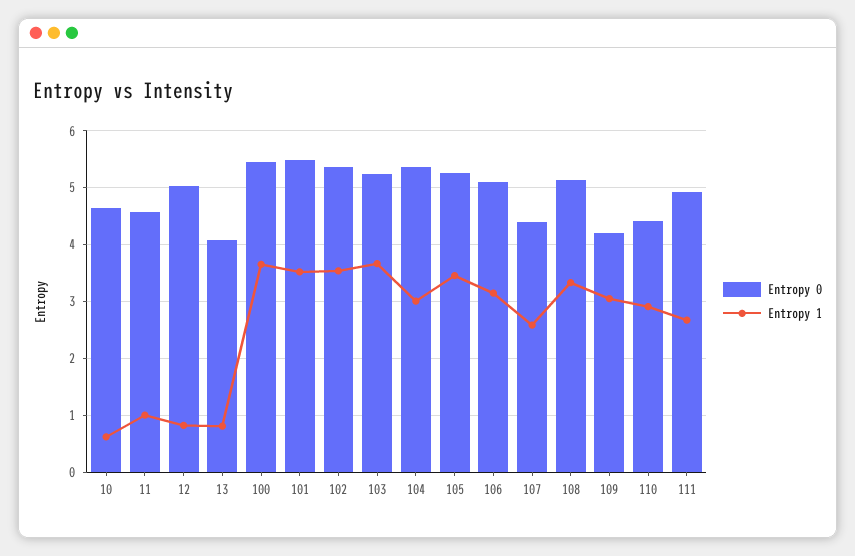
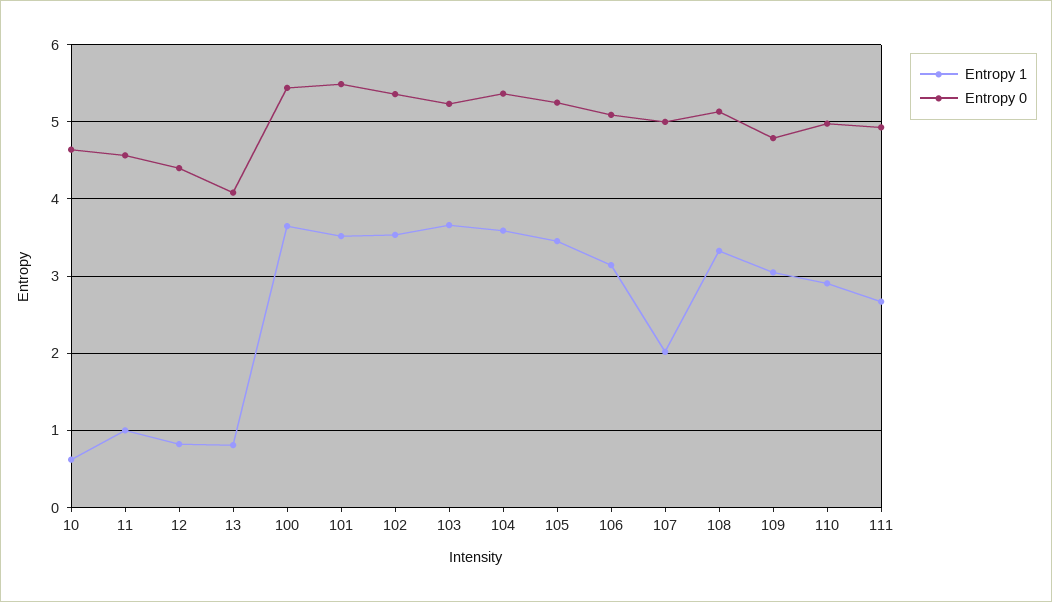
  {
    "Entropy 0": {
      "10": 4.6,
      "11": 4.6,
-     "12": 5,
+     "12": 4.4,
      "13": 4.1,
      "100": 5.4,
      "101": 5.5,
      "102": 5.4,
      "103": 5.2,
      "104": 5.4,
      "105": 5.2,
      "106": 5.1,
-     "107": 4.4,
+     "107": 5,
      "108": 5.1,
-     "109": 4.2,
+     "109": 4.8,
-     "110": 4.4,
+     "110": 5,
      "111": 4.9
    },
    "Entropy 1": {
      "10": 0.6,
      "11": 1,
      "12": 0.8,
      "13": 0.8,
      "100": 3.6,
      "101": 3.5,
      "102": 3.5,
      "103": 3.7,
-     "104": 3,
+     "104": 3.6,
      "105": 3.5,
      "106": 3.1,
-     "107": 2.6,
+     "107": 2,
      "108": 3.3,
      "109": 3,
      "110": 2.9,
      "111": 2.7
    }
  }

